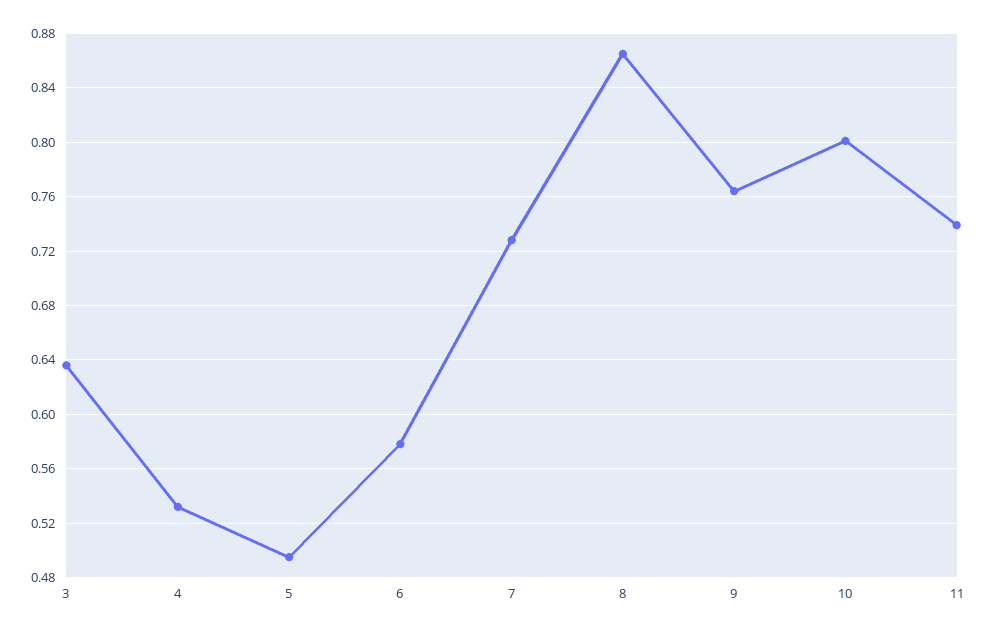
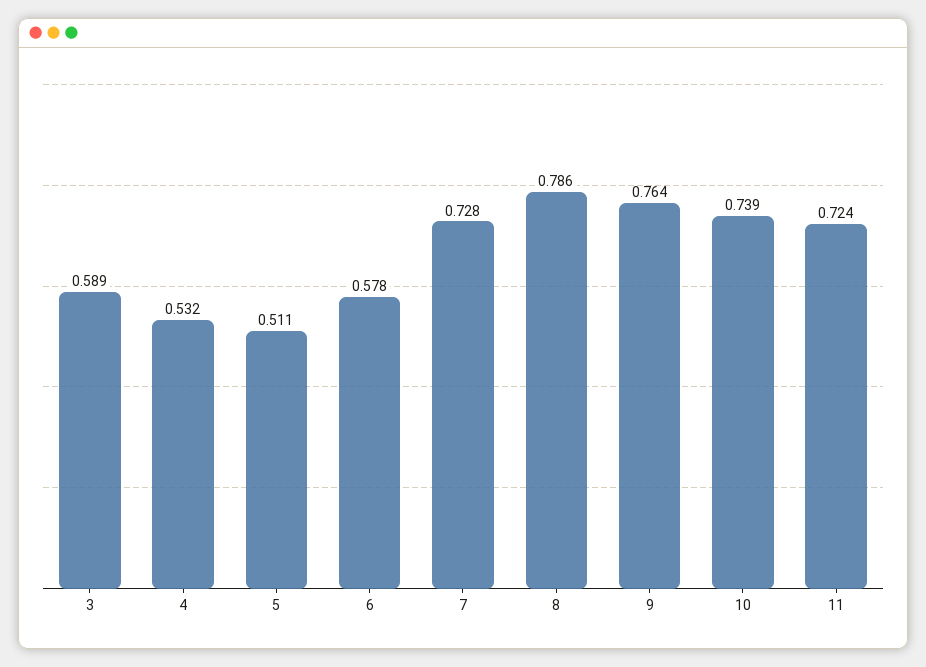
  {
-   "3": 0.635,
+   "3": 0.589,
    "4": 0.532,
-   "5": 0.495,
+   "5": 0.511,
    "6": 0.578,
    "7": 0.728,
-   "8": 0.865,
+   "8": 0.786,
    "9": 0.764,
-   "10": 0.8,
+   "10": 0.739,
-   "11": 0.74
+   "11": 0.724
  }

